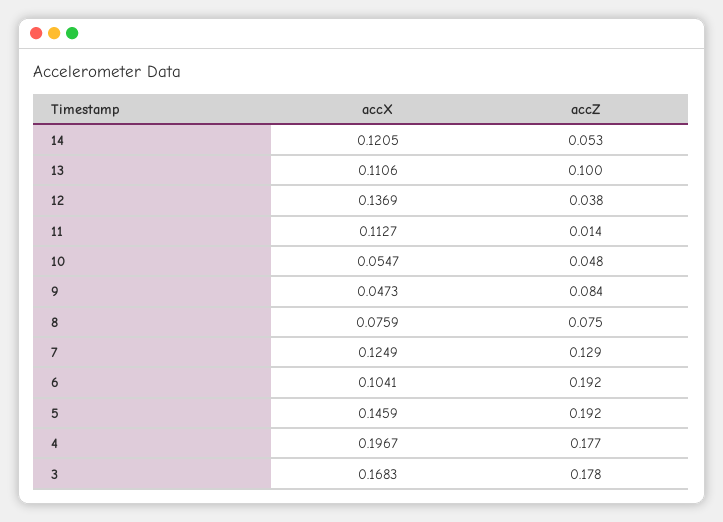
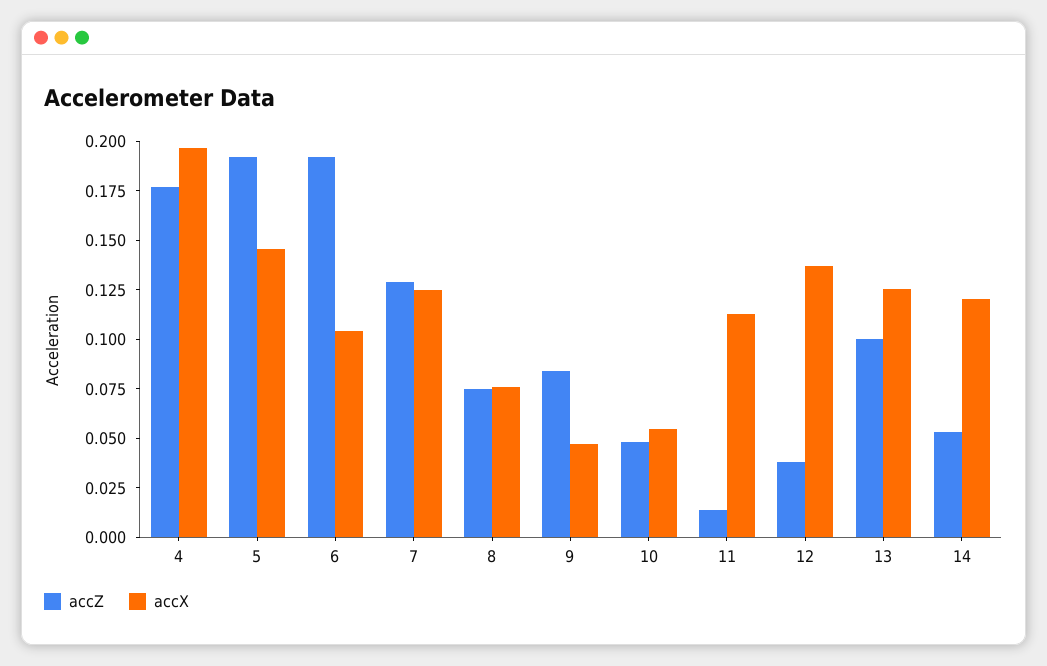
  {
    "accX": {
      "14": 0.1205,
-     "13": 0.1106,
+     "13": 0.125,
      "12": 0.1369,
      "11": 0.1127,
      "10": 0.0547,
      "9": 0.0473,
      "8": 0.0759,
      "7": 0.1249,
      "6": 0.1041,
      "5": 0.1459,
-     "4": 0.1967,
+     "4": 0.1967
-     "3": 0.1683
    },
    "accZ": {
      "14": 0.053,
      "13": 0.1,
      "12": 0.038,
      "11": 0.014,
      "10": 0.048,
      "9": 0.084,
      "8": 0.075,
      "7": 0.129,
      "6": 0.192,
      "5": 0.192,
-     "4": 0.177,
+     "4": 0.177
-     "3": 0.178
    }
  }

